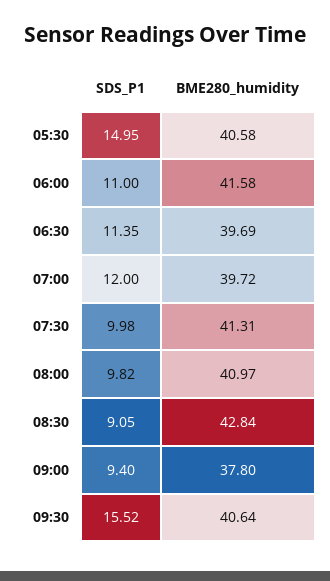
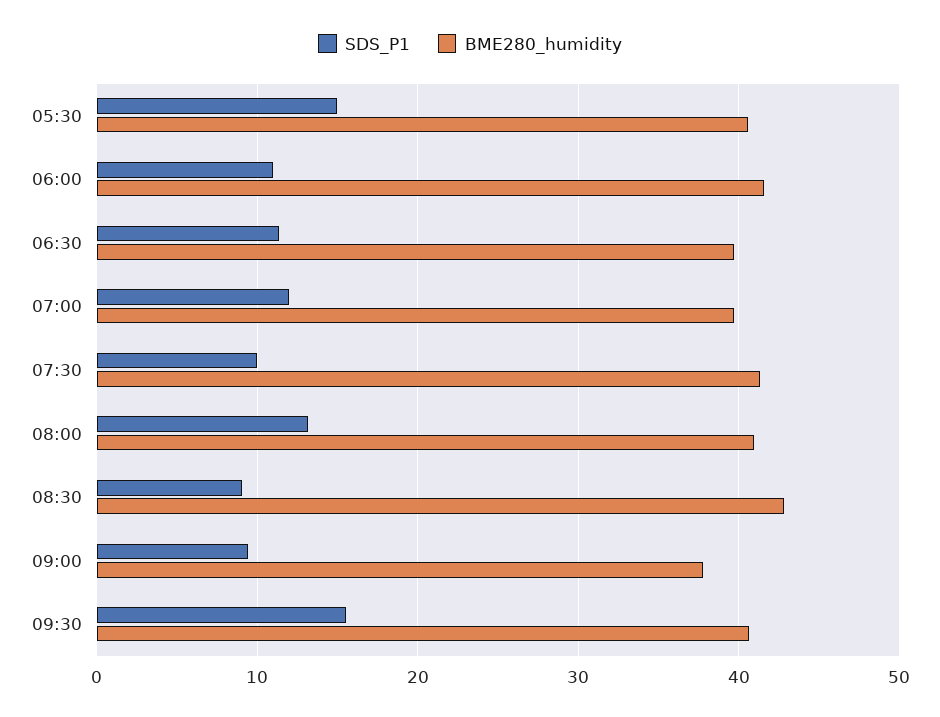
  {
    "SDS_P1": {
      "05:30": 14.95,
      "06:00": 11,
      "06:30": 11.35,
      "07:00": 12,
      "07:30": 9.98,
-     "08:00": 9.82,
+     "08:00": 13,
      "08:30": 9.05,
      "09:00": 9.4,
      "09:30": 15.52
    },
    "BME280_humidity": {
      "05:30": 40.58,
      "06:00": 41.58,
      "06:30": 39.69,
      "07:00": 39.72,
      "07:30": 41.31,
      "08:00": 40.97,
      "08:30": 42.84,
      "09:00": 37.8,
      "09:30": 40.64
    }
  }

